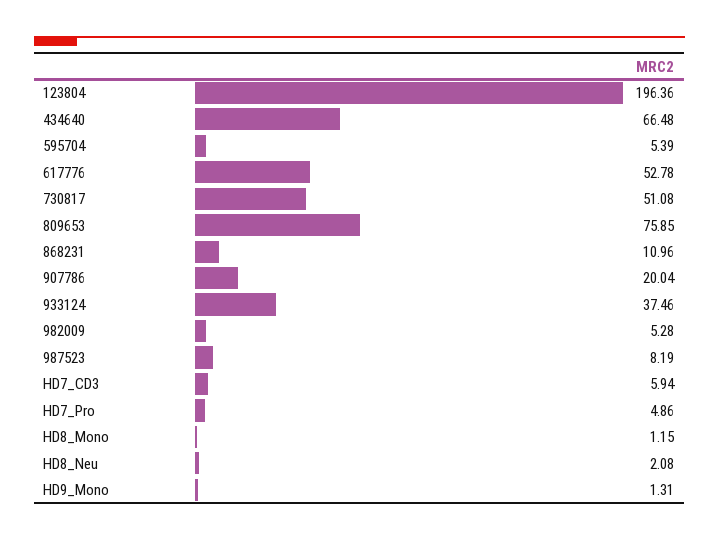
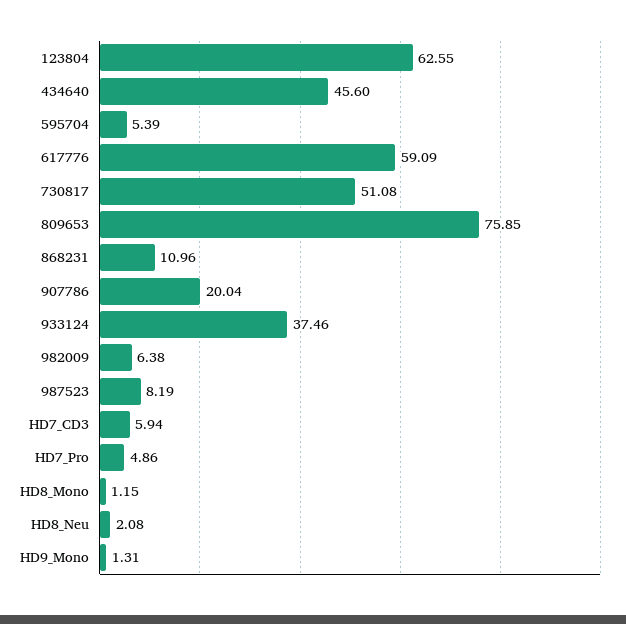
  {
-   "123804": 196.36,
+   "123804": 62.55,
-   "434640": 66.48,
+   "434640": 45.6,
    "595704": 5.39,
-   "617776": 52.78,
+   "617776": 59.09,
    "730817": 51.08,
    "809653": 75.85,
    "868231": 10.96,
    "907786": 20.04,
    "933124": 37.46,
-   "982009": 5.28,
+   "982009": 6.38,
    "987523": 8.19,
    "HD7_CD3": 5.94,
    "HD7_Pro": 4.86,
    "HD8_Mono": 1.15,
    "HD8_Neu": 2.08,
    "HD9_Mono": 1.31
  }

